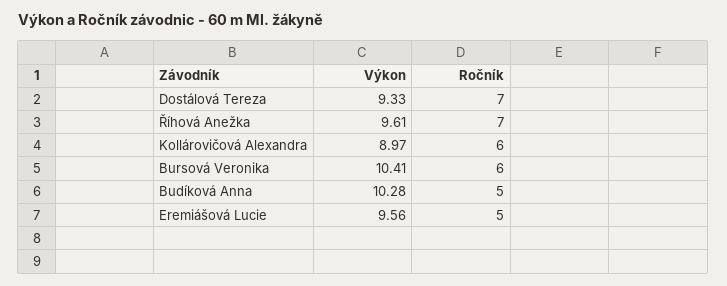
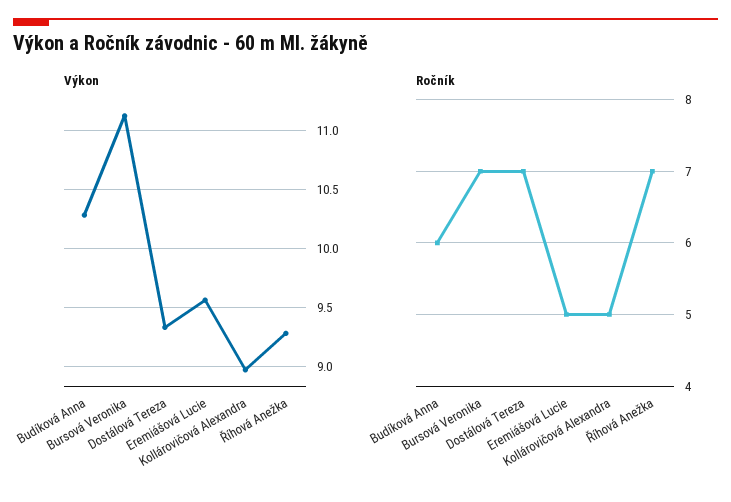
  {
    "Výkon": {
      "Dostálová Tereza": 9.33,
-     "Říhová Anežka": 9.61,
+     "Říhová Anežka": 9.3,
      "Kollárovičová Alexandra": 8.97,
-     "Bursová Veronika": 10.41,
+     "Bursová Veronika": 11.1,
      "Budíková Anna": 10.28,
      "Eremiášová Lucie": 9.56
    },
    "Ročník": {
      "Dostálová Tereza": 7,
      "Říhová Anežka": 7,
-     "Kollárovičová Alexandra": 6,
+     "Kollárovičová Alexandra": 5,
-     "Bursová Veronika": 6,
+     "Bursová Veronika": 7,
-     "Budíková Anna": 5,
+     "Budíková Anna": 6,
      "Eremiášová Lucie": 5
    }
  }

